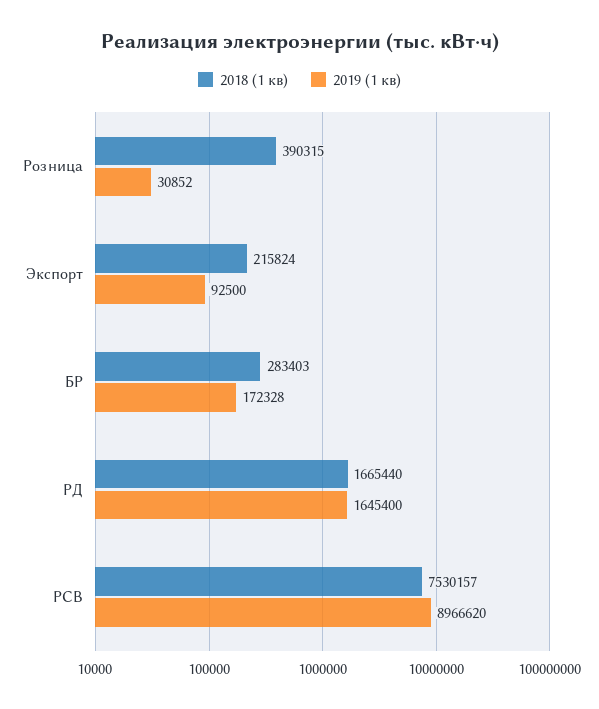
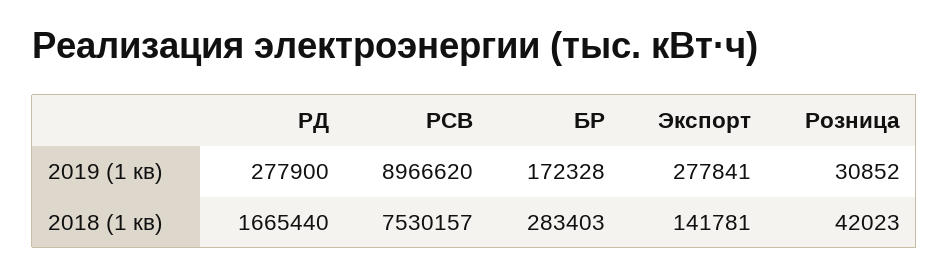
  {
    "2018 (1 кв)": {
-     "Розница": 390315,
+     "Розница": 42023,
-     "Экспорт": 215824,
+     "Экспорт": 141781,
      "БР": 283403,
      "РД": 1665440,
      "РСВ": 7530157
    },
    "2019 (1 кв)": {
      "Розница": 30852,
-     "Экспорт": 92500,
+     "Экспорт": 277841,
      "БР": 172328,
-     "РД": 1645400,
+     "РД": 277900,
      "РСВ": 8966620
    }
  }

